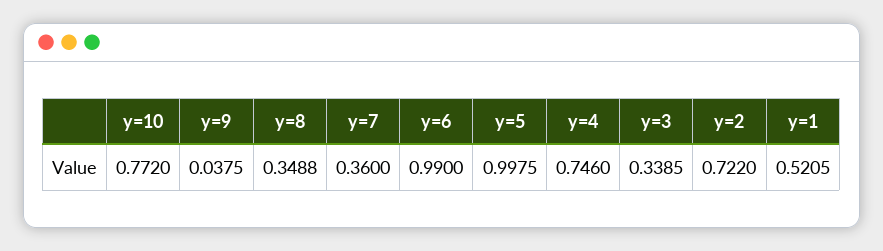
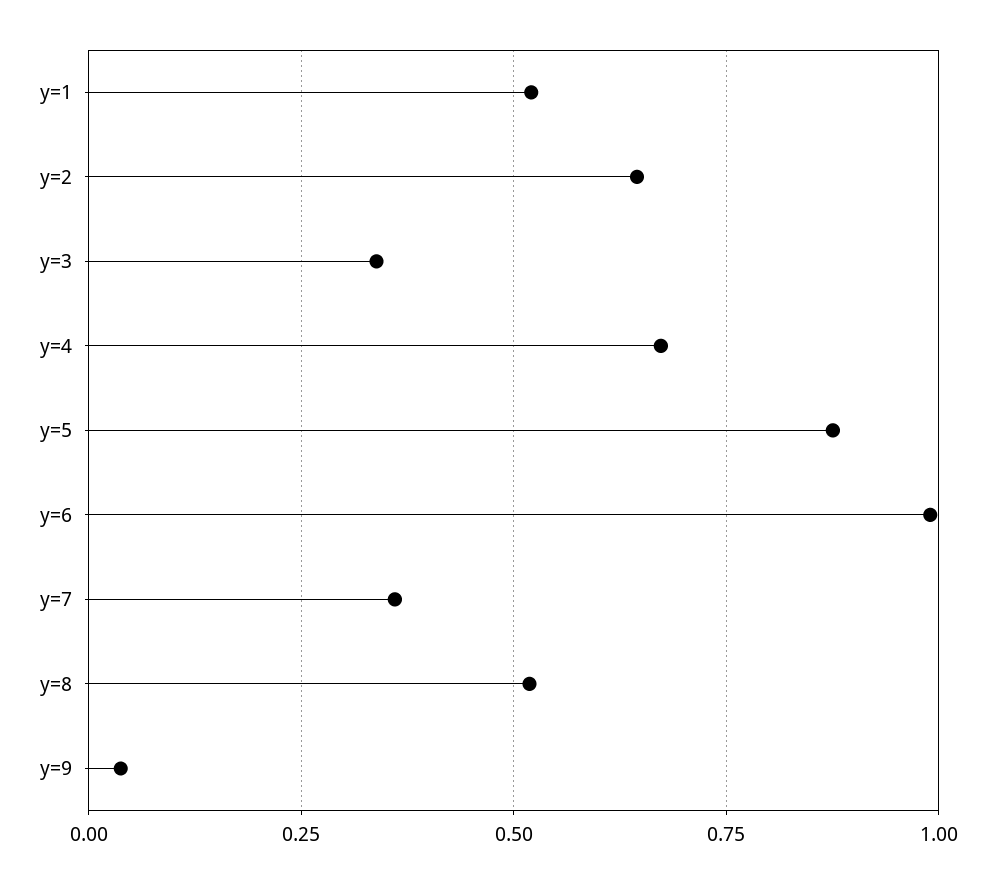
  {
-   "y=10": 0.772,
    "y=9": 0.0375,
-   "y=8": 0.3488,
+   "y=8": 0.525,
    "y=7": 0.36,
    "y=6": 0.99,
-   "y=5": 0.9975,
+   "y=5": 0.875,
-   "y=4": 0.746,
+   "y=4": 0.675,
    "y=3": 0.3385,
-   "y=2": 0.722,
+   "y=2": 0.65,
    "y=1": 0.5205
  }

